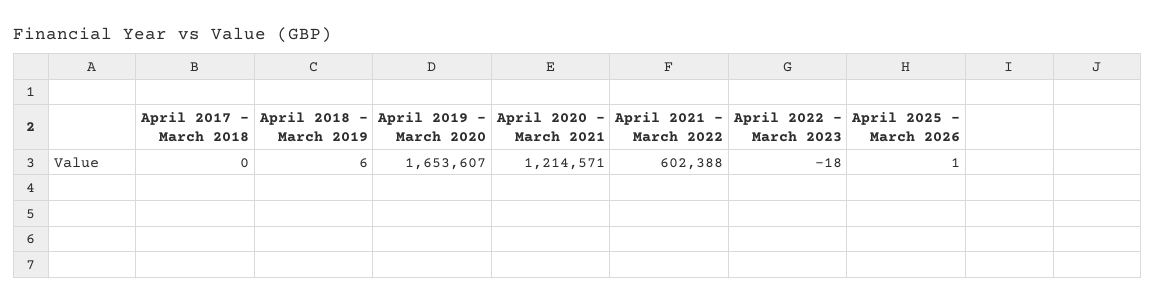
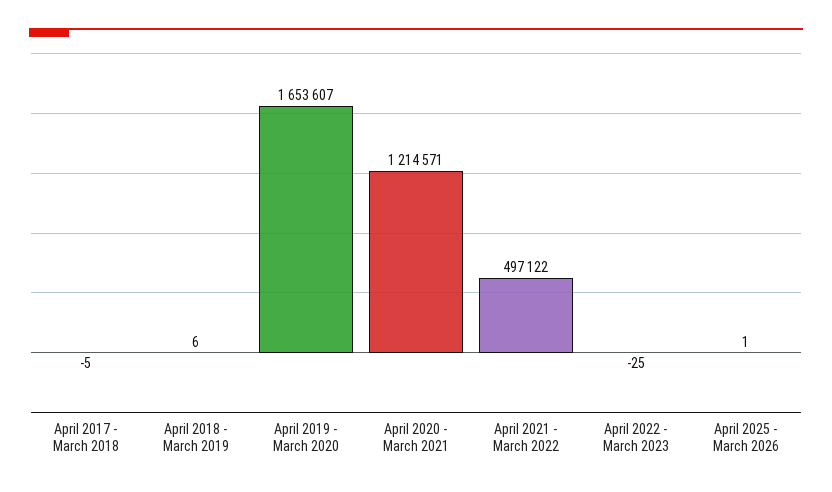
  {
-   "April 2017 - March 2018": 0,
+   "April 2017 - March 2018": -5,
    "April 2018 - March 2019": 6,
    "April 2019 - March 2020": 1653607,
    "April 2020 - March 2021": 1214571,
-   "April 2021 - March 2022": 602388,
+   "April 2021 - March 2022": 497122,
-   "April 2022 - March 2023": -18,
+   "April 2022 - March 2023": -25,
    "April 2025 - March 2026": 1
  }

